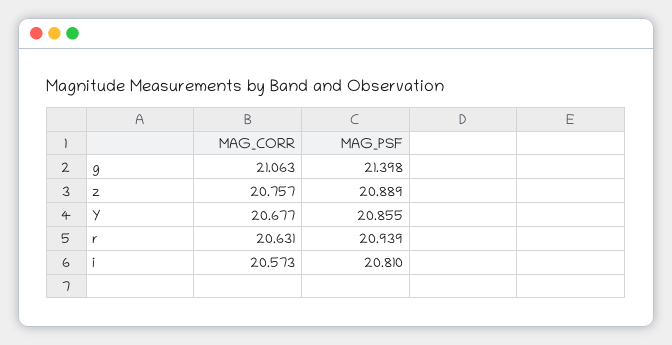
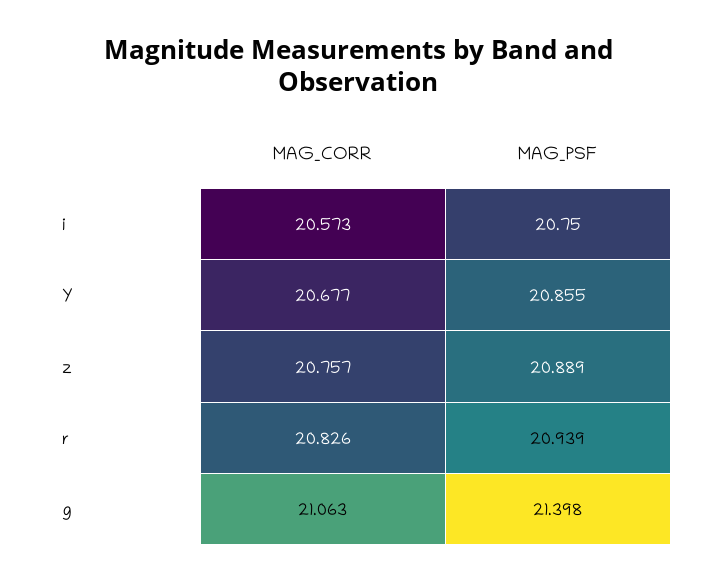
  {
    "MAG_CORR": {
      "g": 21.063,
      "z": 20.757,
      "Y": 20.677,
-     "r": 20.631,
+     "r": 20.826,
      "i": 20.573
    },
    "MAG_PSF": {
      "g": 21.398,
      "z": 20.889,
      "Y": 20.855,
      "r": 20.939,
-     "i": 20.81
+     "i": 20.75
    }
  }

